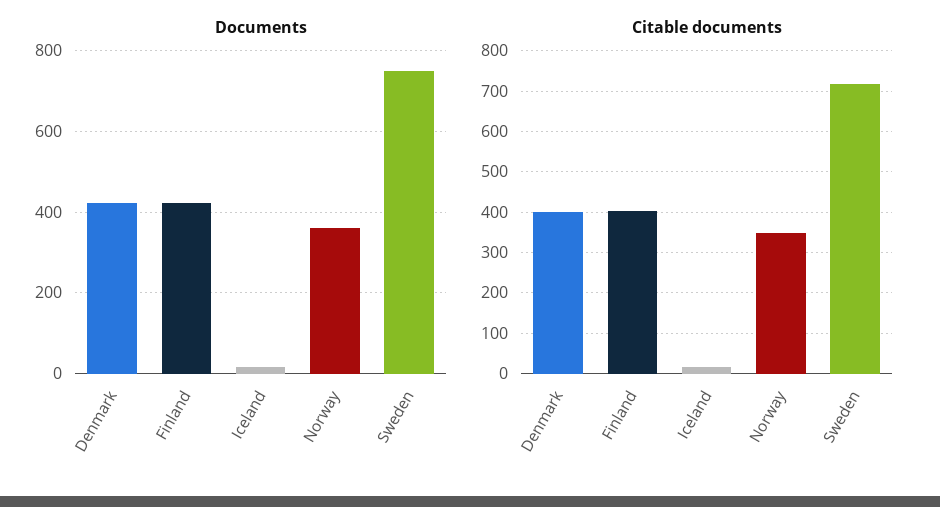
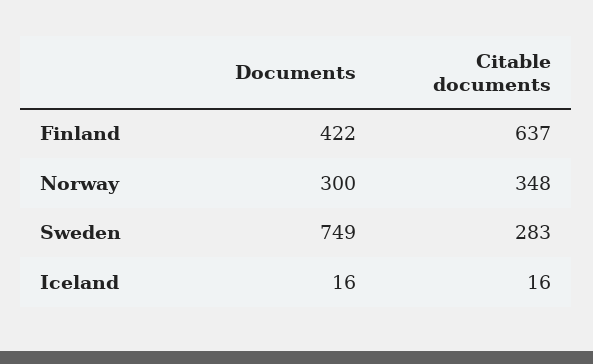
  {
    "Documents": {
-     "Denmark": 420,
      "Finland": 422,
      "Iceland": 16,
-     "Norway": 360,
+     "Norway": 300,
      "Sweden": 749
    },
    "Citable documents": {
-     "Denmark": 400,
-     "Finland": 400,
+     "Finland": 637,
      "Iceland": 16,
      "Norway": 348,
-     "Sweden": 720
+     "Sweden": 283
    }
  }

